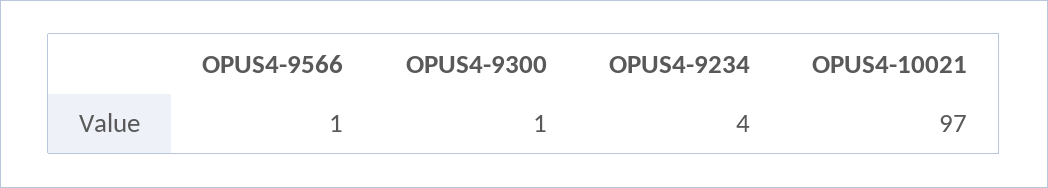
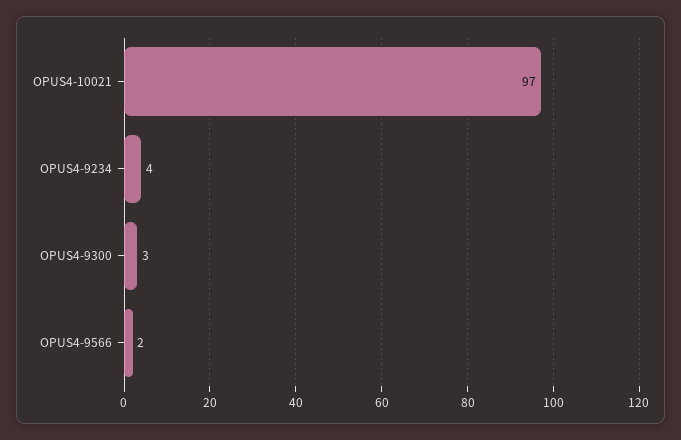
  {
-   "OPUS4-9566": 1,
+   "OPUS4-9566": 2,
-   "OPUS4-9300": 1,
+   "OPUS4-9300": 3,
    "OPUS4-9234": 4,
    "OPUS4-10021": 97
  }

